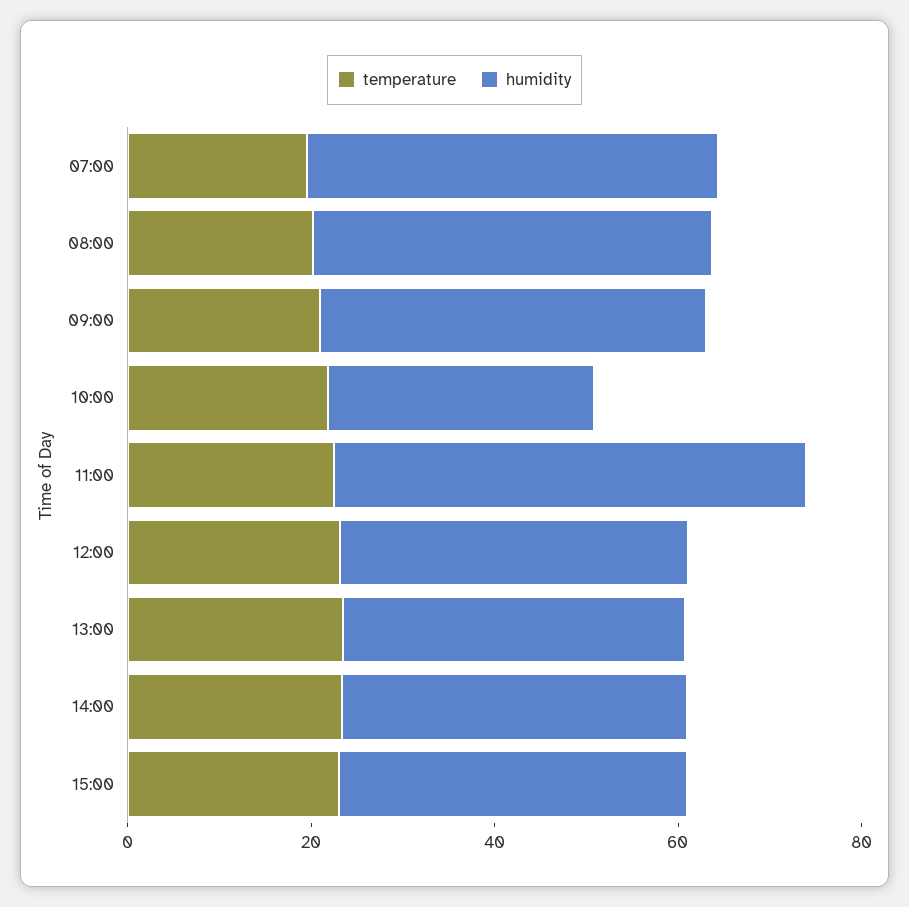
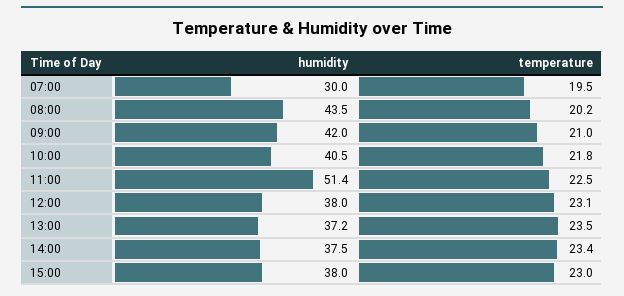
  {
    "temperature": {
      "07:00": 19.5,
      "08:00": 20.2,
      "09:00": 21,
      "10:00": 21.8,
      "11:00": 22.5,
      "12:00": 23.1,
      "13:00": 23.5,
      "14:00": 23.4,
      "15:00": 23
    },
    "humidity": {
-     "07:00": 45,
+     "07:00": 30,
      "08:00": 43.5,
      "09:00": 42,
-     "10:00": 30,
+     "10:00": 40.5,
      "11:00": 51.4,
      "12:00": 38,
      "13:00": 37.2,
      "14:00": 37.5,
      "15:00": 38
    }
  }

